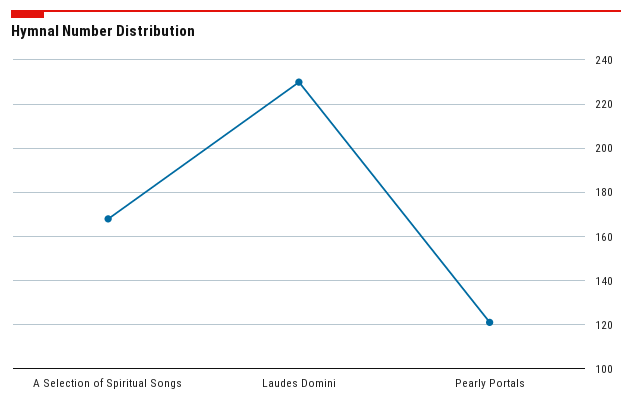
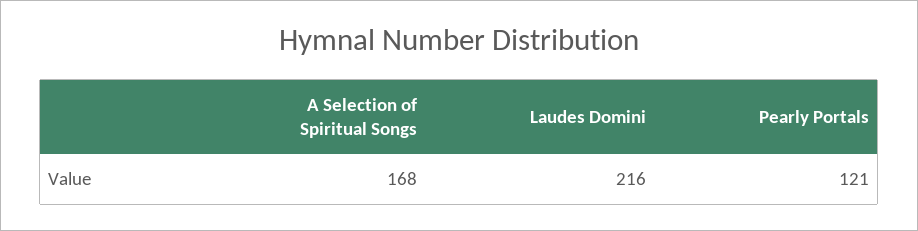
  {
    "A Selection of Spiritual Songs": 168,
-   "Laudes Domini": 230,
+   "Laudes Domini": 216,
    "Pearly Portals": 121
  }

